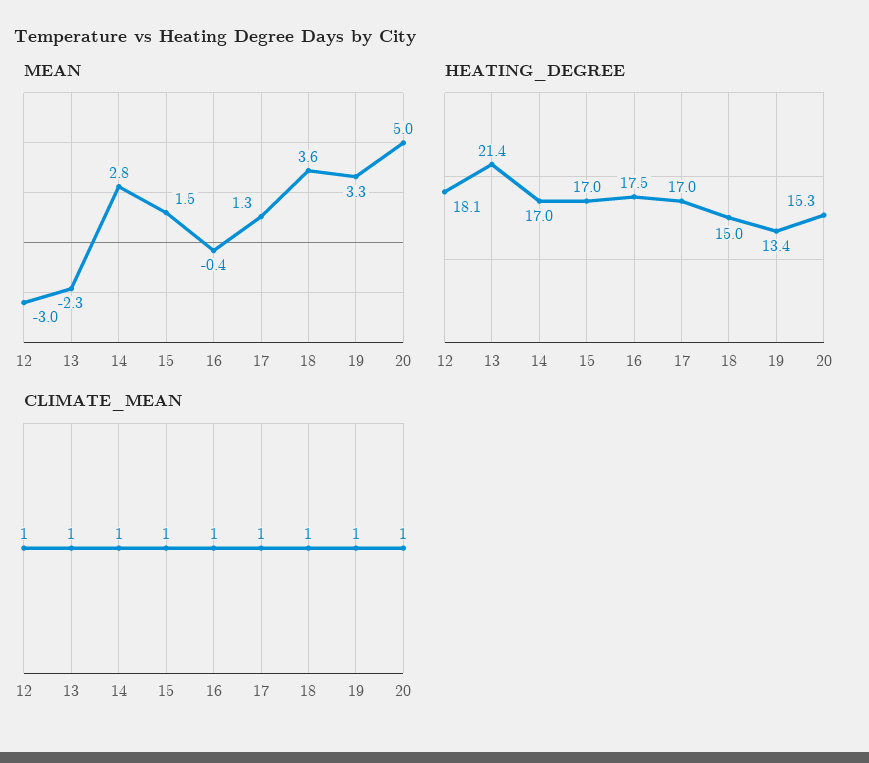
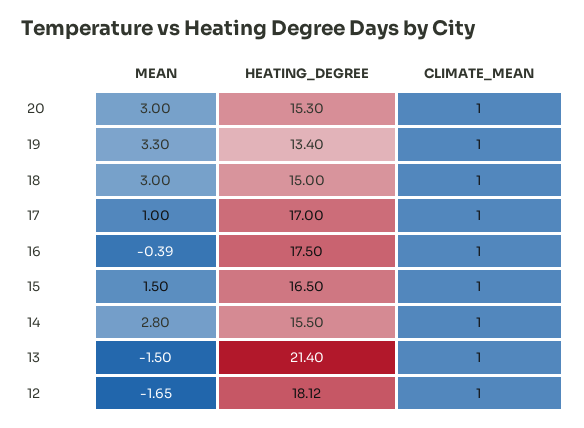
  {
    "MEAN": {
-     "12": -3,
+     "12": -1.65,
-     "13": -2.3,
+     "13": -1.5,
      "14": 2.8,
      "15": 1.5,
      "16": -0.39,
-     "17": 1.3,
+     "17": 1,
-     "18": 3.6,
+     "18": 3,
      "19": 3.3,
-     "20": 5
+     "20": 3
    },
    "HEATING_DEGREE": {
      "12": 18.12,
      "13": 21.4,
-     "14": 17,
+     "14": 15.5,
-     "15": 17,
+     "15": 16.5,
      "16": 17.5,
      "17": 17,
      "18": 15,
      "19": 13.4,
      "20": 15.3
    },
    "CLIMATE_MEAN": {
      "12": 1,
      "13": 1,
      "14": 1,
      "15": 1,
      "16": 1,
      "17": 1,
      "18": 1,
      "19": 1,
      "20": 1
    }
  }

